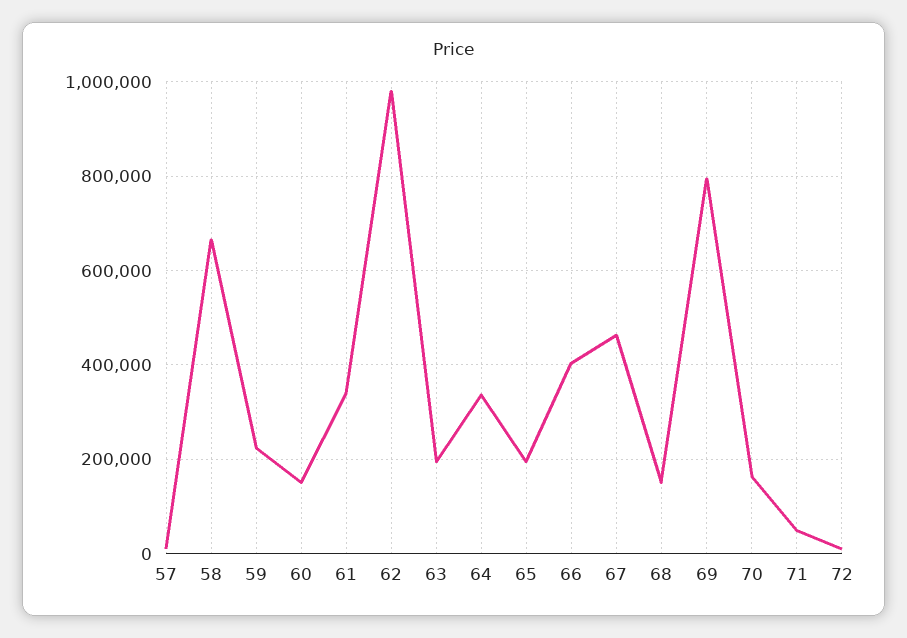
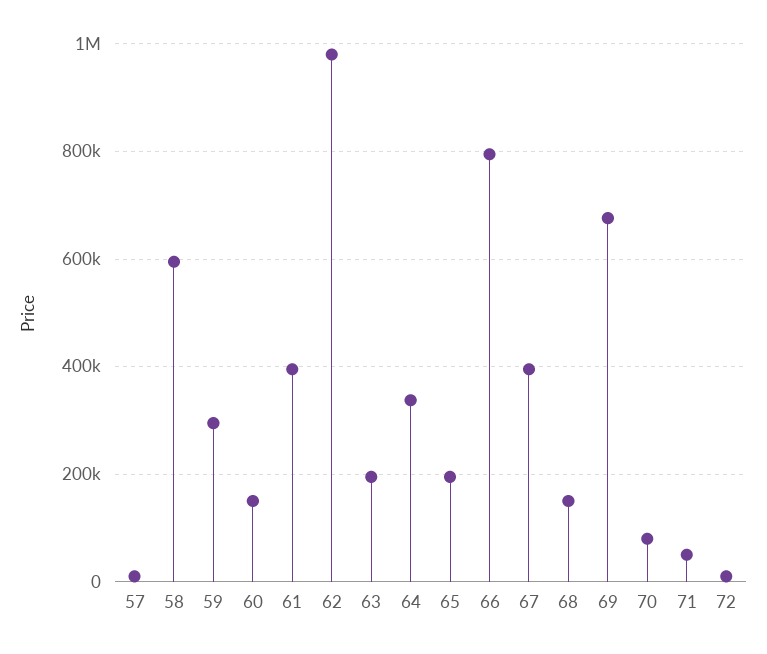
  {
    "57": 0,
-   "58": 660000,
+   "58": 600000,
-   "59": 220000,
+   "59": 300000,
    "60": 140000,
-   "61": 340000,
+   "61": 400000,
    "62": 980000,
    "63": 200000,
    "64": 340000,
    "65": 200000,
-   "66": 400000,
+   "66": 800000,
-   "67": 460000,
+   "67": 400000,
    "68": 140000,
-   "69": 800000,
+   "69": 680000,
-   "70": 160000,
+   "70": 80000,
    "71": 40000,
    "72": 0
  }

